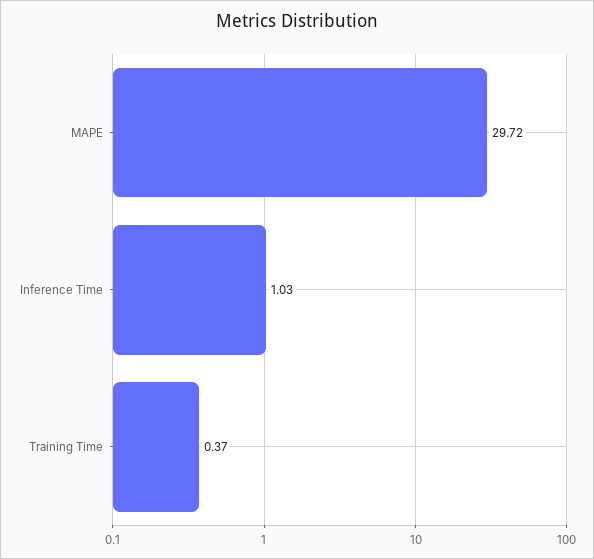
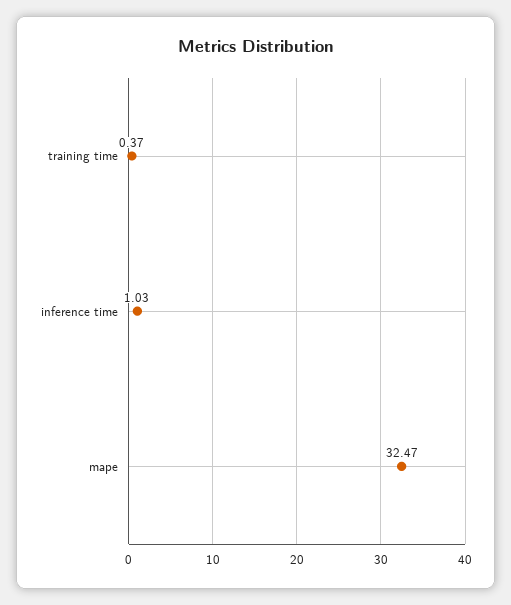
  {
-   "MAPE": 29.72,
+   "MAPE": 32.47,
    "Inference Time": 1.03,
    "Training Time": 0.37
  }

